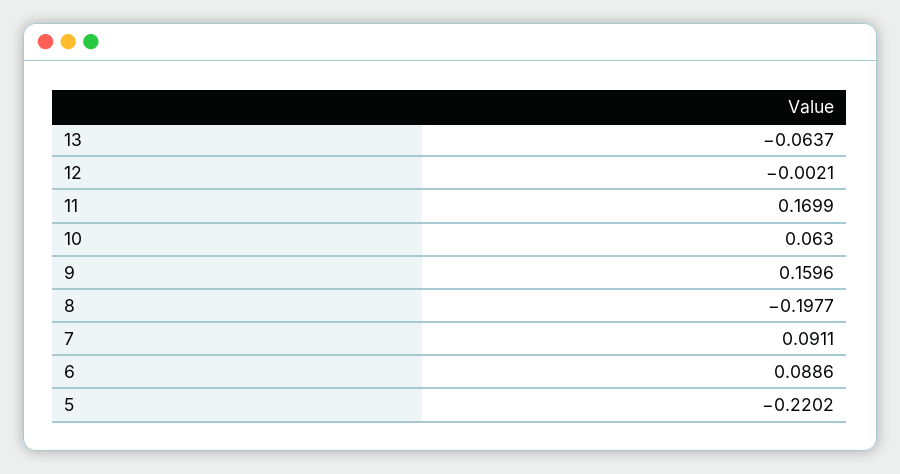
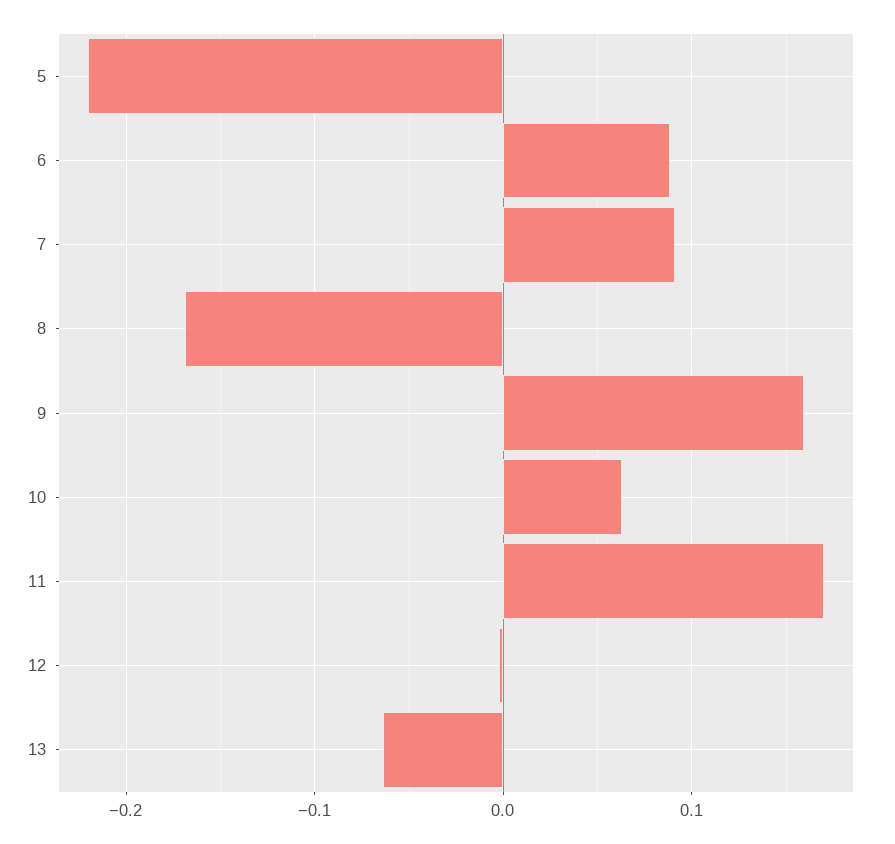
  {
    "13": -0.0637,
    "12": -0.0021,
    "11": 0.1699,
    "10": 0.063,
    "9": 0.1596,
-   "8": -0.1977,
+   "8": -0.17,
    "7": 0.0911,
    "6": 0.0886,
    "5": -0.2202
  }

